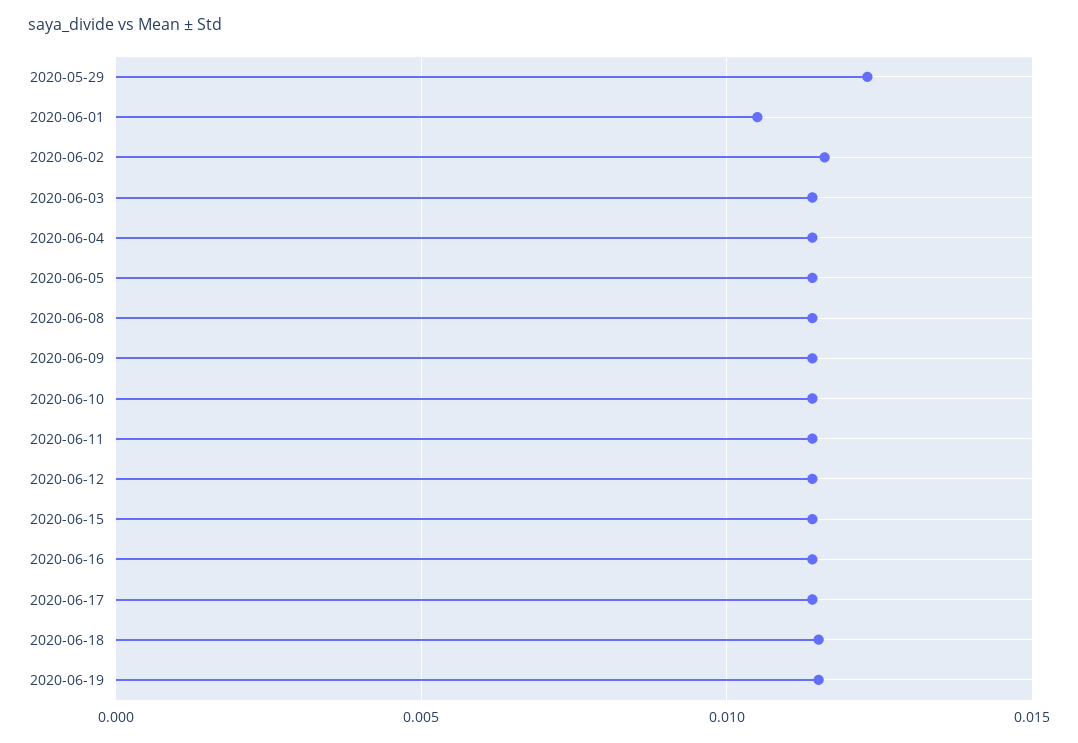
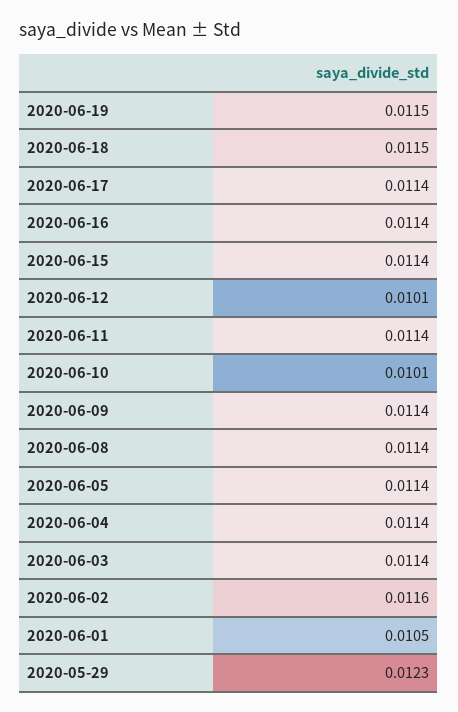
  {
    "2020-05-29": 0.0123,
    "2020-06-01": 0.0105,
    "2020-06-02": 0.0116,
    "2020-06-03": 0.0114,
    "2020-06-04": 0.0114,
    "2020-06-05": 0.0114,
    "2020-06-08": 0.0114,
    "2020-06-09": 0.0114,
-   "2020-06-10": 0.0115,
+   "2020-06-10": 0.0101,
    "2020-06-11": 0.0114,
-   "2020-06-12": 0.0115,
+   "2020-06-12": 0.0101,
    "2020-06-15": 0.0114,
    "2020-06-16": 0.0114,
    "2020-06-17": 0.0114,
    "2020-06-18": 0.0115,
    "2020-06-19": 0.0115
  }

